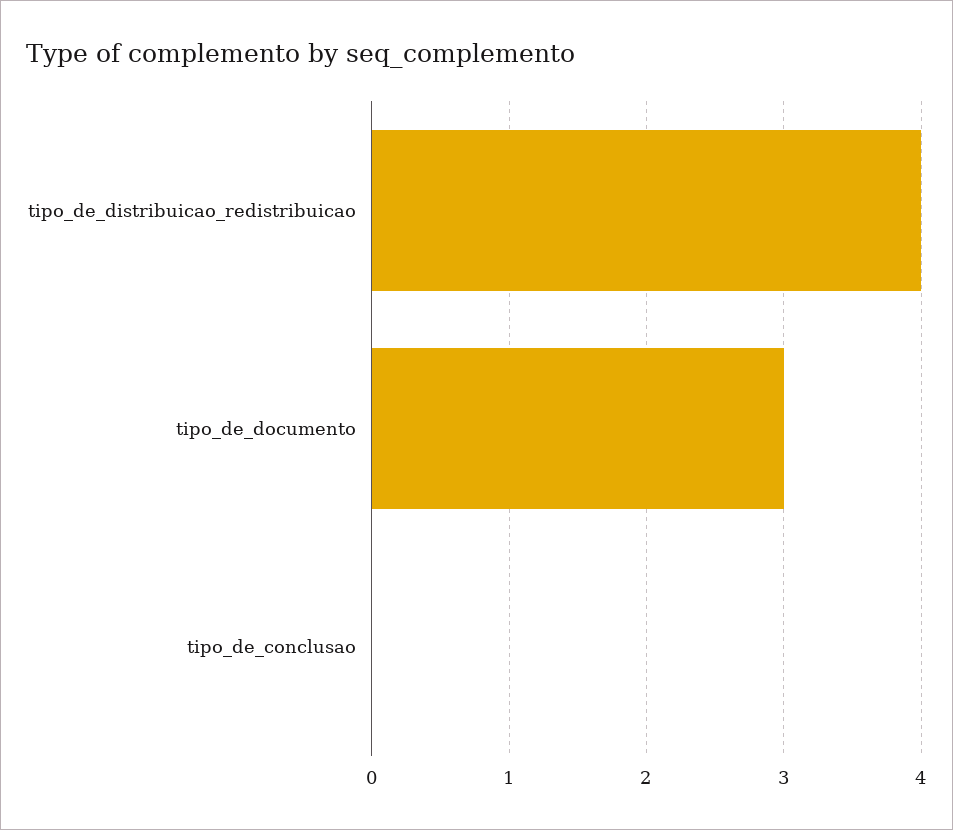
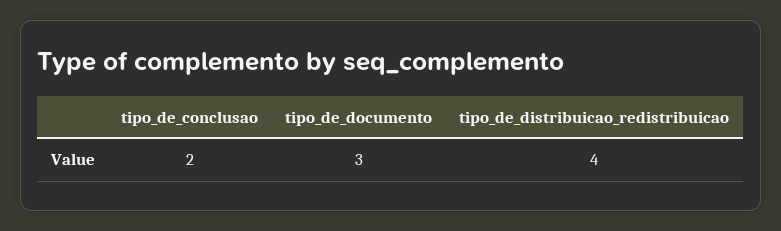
  {
    "tipo_de_distribuicao_redistribuicao": 4,
    "tipo_de_documento": 3,
-   "tipo_de_conclusao": 0
+   "tipo_de_conclusao": 2
  }

